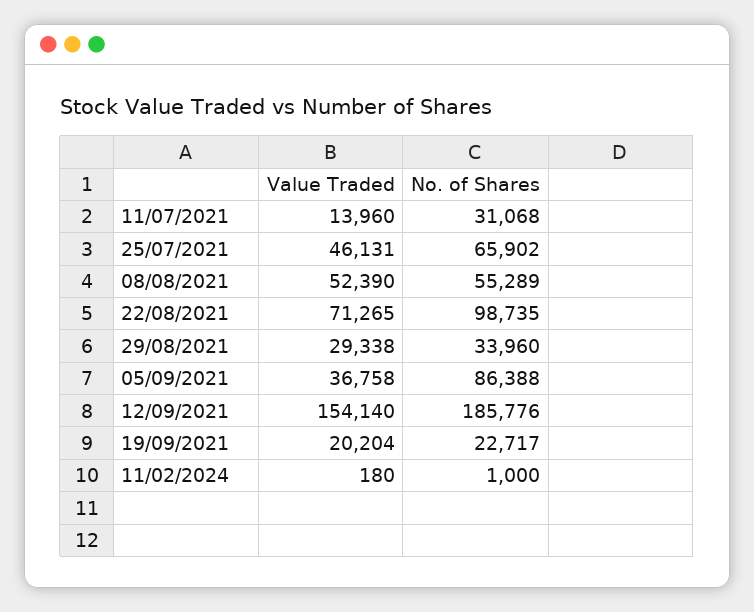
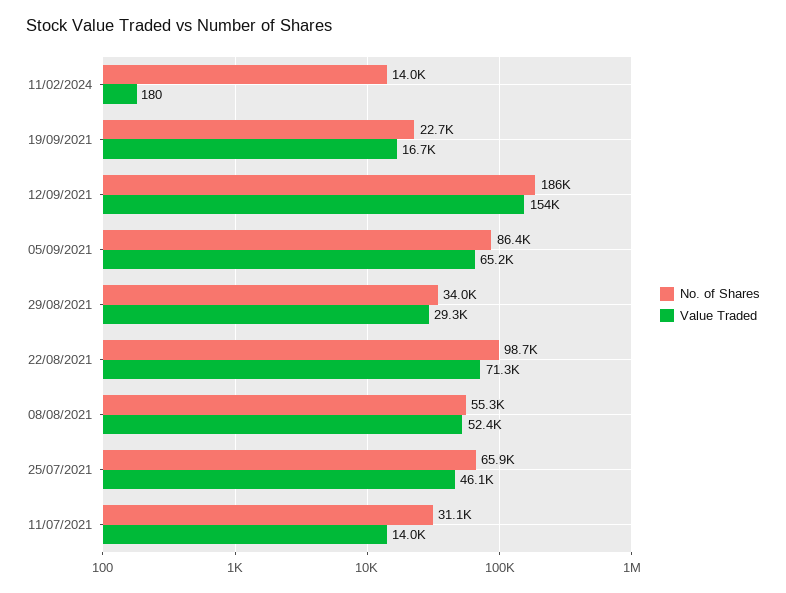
  {
    "Value Traded": {
      "11/07/2021": 13960,
      "25/07/2021": 46131,
      "08/08/2021": 52390,
      "22/08/2021": 71265,
      "29/08/2021": 29338,
-     "05/09/2021": 36758,
+     "05/09/2021": 65200,
      "12/09/2021": 154140,
-     "19/09/2021": 20204,
+     "19/09/2021": 16700,
      "11/02/2024": 180
    },
    "No. of Shares": {
      "11/07/2021": 31068,
      "25/07/2021": 65902,
      "08/08/2021": 55289,
      "22/08/2021": 98735,
      "29/08/2021": 33960,
      "05/09/2021": 86388,
      "12/09/2021": 185776,
      "19/09/2021": 22717,
-     "11/02/2024": 1000
+     "11/02/2024": 14000
    }
  }

